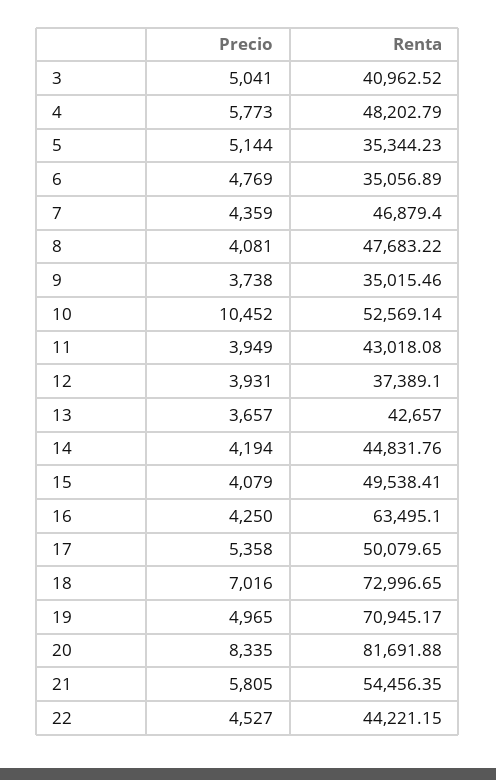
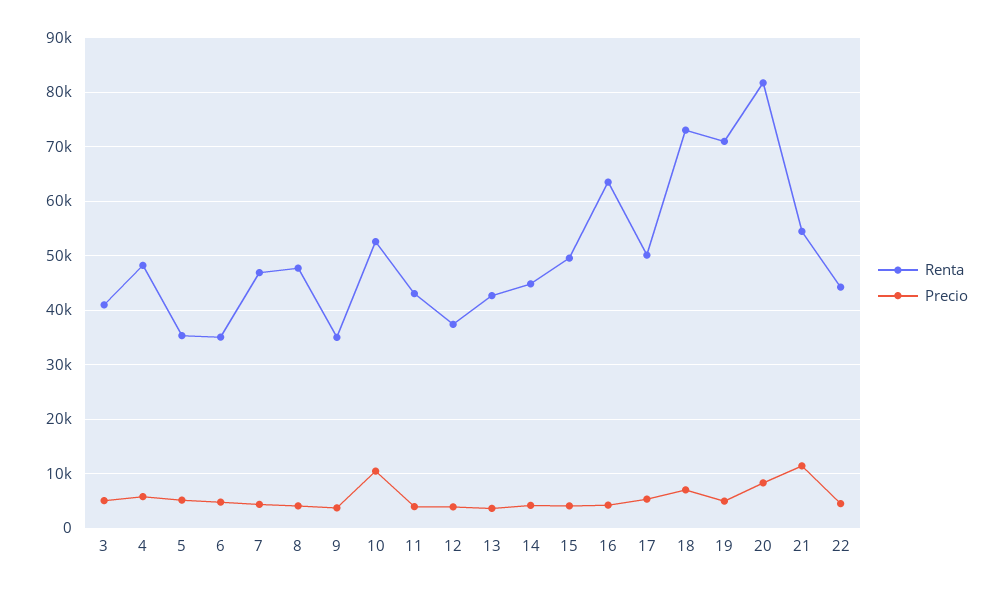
  {
    "Precio": {
      "3": 5041,
      "4": 5773,
      "5": 5144,
      "6": 4769,
      "7": 4359,
      "8": 4081,
      "9": 3738,
      "10": 10452,
      "11": 3949,
      "12": 3931,
      "13": 3657,
      "14": 4194,
      "15": 4079,
      "16": 4250,
      "17": 5358,
      "18": 7016,
      "19": 4965,
      "20": 8335,
-     "21": 5805,
+     "21": 12000,
      "22": 4527
    },
    "Renta": {
      "3": 40962.52,
      "4": 48202.79,
      "5": 35344.23,
      "6": 35056.89,
      "7": 46879.4,
      "8": 47683.22,
      "9": 35015.46,
      "10": 52569.14,
      "11": 43018.08,
      "12": 37389.1,
      "13": 42657,
      "14": 44831.76,
      "15": 49538.41,
      "16": 63495.1,
      "17": 50079.65,
      "18": 72996.65,
      "19": 70945.17,
      "20": 81691.88,
      "21": 54456.35,
      "22": 44221.15
    }
  }

